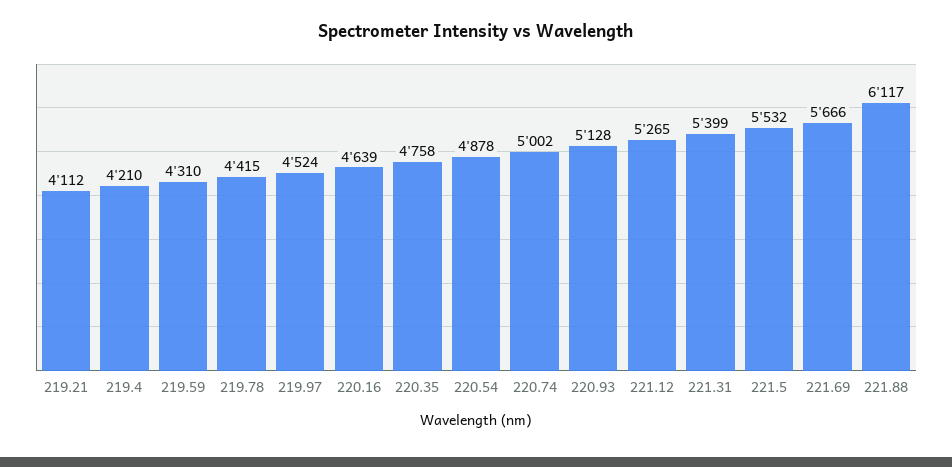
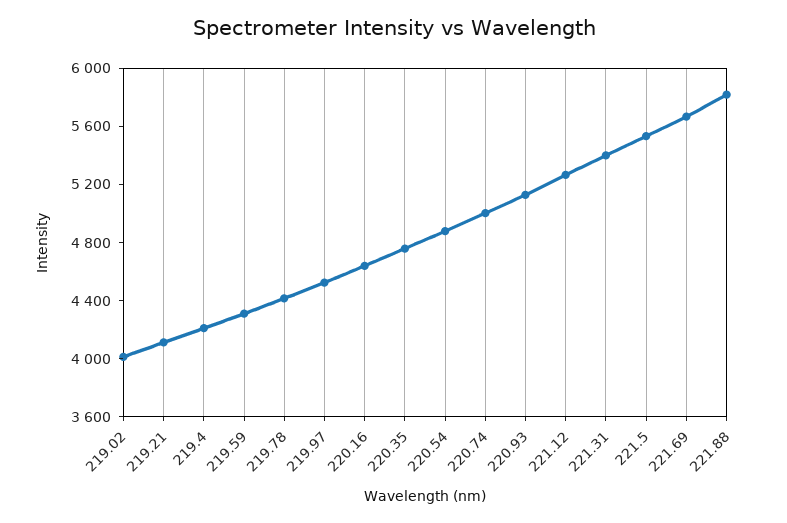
  {
    "219.21": 4112,
    "219.4": 4210,
    "219.59": 4310,
    "219.78": 4415,
    "219.97": 4524,
    "220.16": 4639,
    "220.35": 4758,
    "220.54": 4878,
    "220.74": 5002,
    "220.93": 5128,
    "221.12": 5265,
    "221.31": 5399,
    "221.5": 5532,
    "221.69": 5666,
-   "221.88": 6117
+   "221.88": 5800,
+   "219.02": 4000
  }

